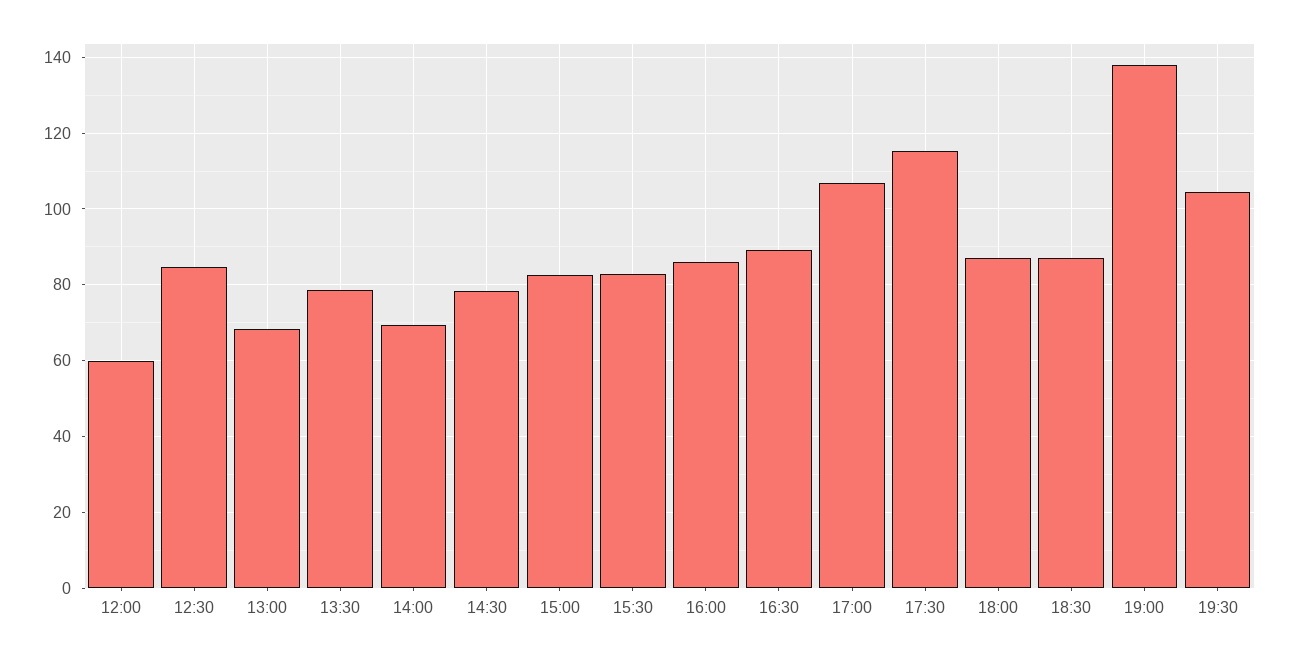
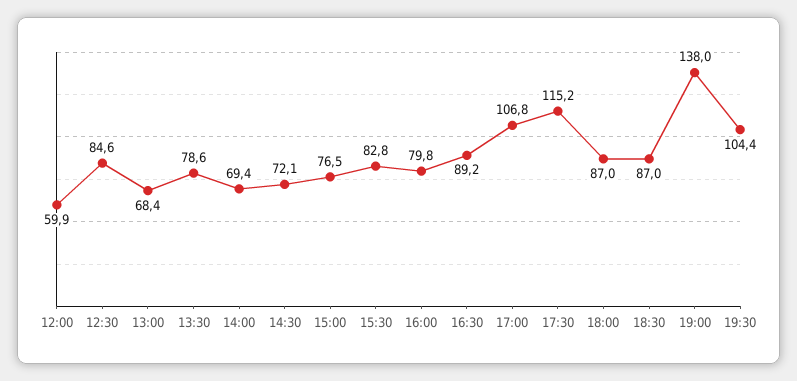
  {
    "12:00": 59.9,
    "12:30": 84.6,
    "13:00": 68.4,
    "13:30": 78.6,
    "14:00": 69.4,
-   "14:30": 78,
+   "14:30": 72.1,
-   "15:00": 82,
+   "15:00": 76.5,
    "15:30": 82.8,
-   "16:00": 86,
+   "16:00": 79.8,
    "16:30": 89.2,
    "17:00": 106.8,
    "17:30": 115.2,
    "18:00": 87,
    "18:30": 87,
    "19:00": 138,
    "19:30": 104.4
  }

